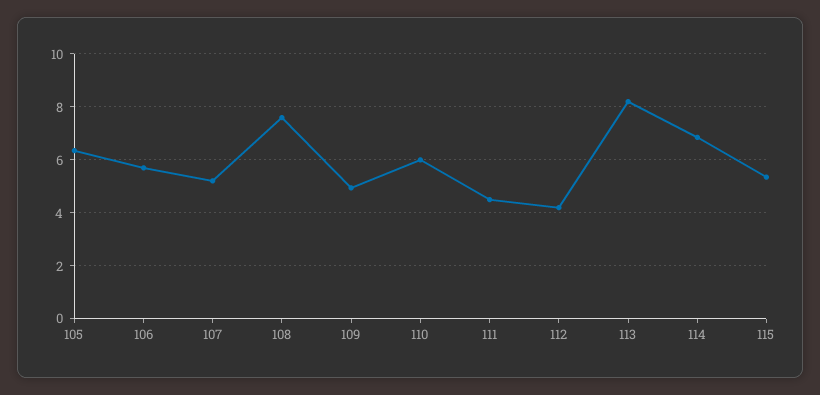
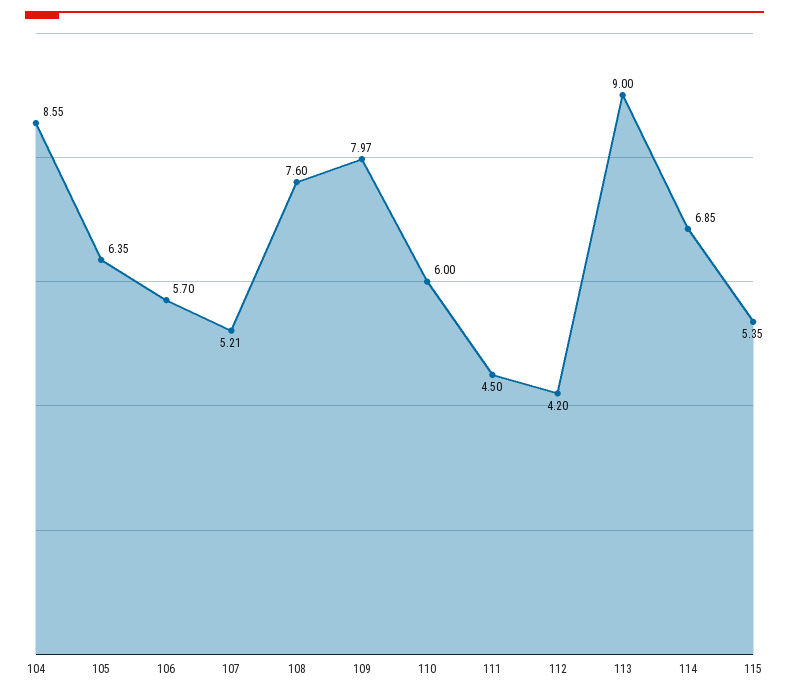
  {
    "105": 6.35,
    "106": 5.7,
    "107": 5.21,
    "108": 7.6,
-   "109": 5,
+   "109": 7.97,
    "110": 6,
    "111": 4.5,
    "112": 4.2,
-   "113": 8.25,
+   "113": 9,
    "114": 6.85,
-   "115": 5.35
+   "115": 5.35,
+   "104": 8.55
  }

